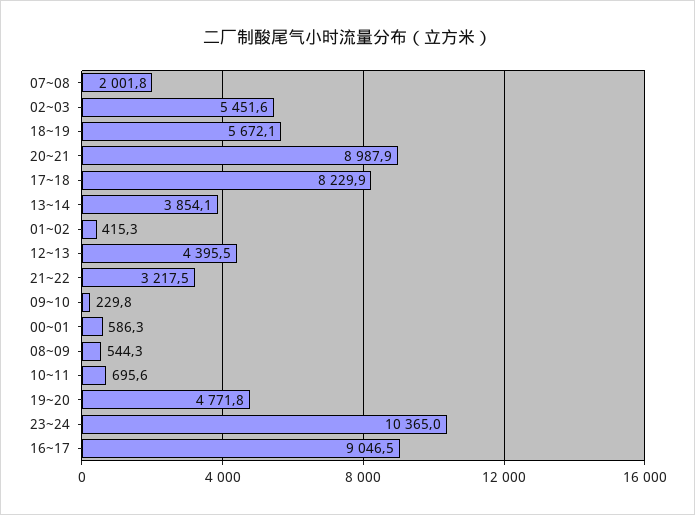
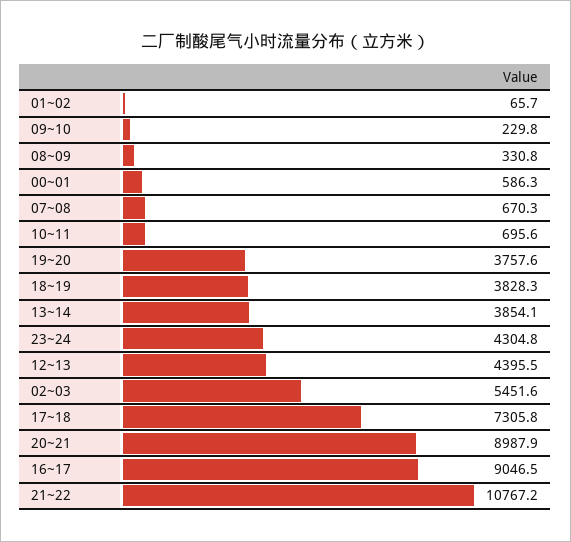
  {
-   "07~08": 2001.8,
+   "07~08": 670.3,
    "02~03": 5451.6,
-   "18~19": 5672.1,
+   "18~19": 3828.3,
    "20~21": 8987.9,
-   "17~18": 8229.9,
+   "17~18": 7305.8,
    "13~14": 3854.1,
-   "01~02": 415.3,
+   "01~02": 65.7,
    "12~13": 4395.5,
-   "21~22": 3217.5,
+   "21~22": 10767.2,
    "09~10": 229.8,
    "00~01": 586.3,
-   "08~09": 544.3,
+   "08~09": 330.8,
    "10~11": 695.6,
-   "19~20": 4771.8,
+   "19~20": 3757.6,
-   "23~24": 10365,
+   "23~24": 4304.8,
    "16~17": 9046.5
  }

